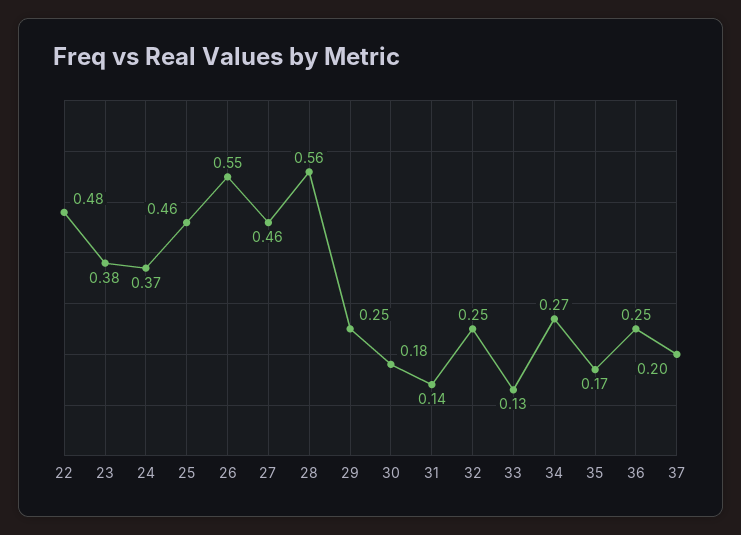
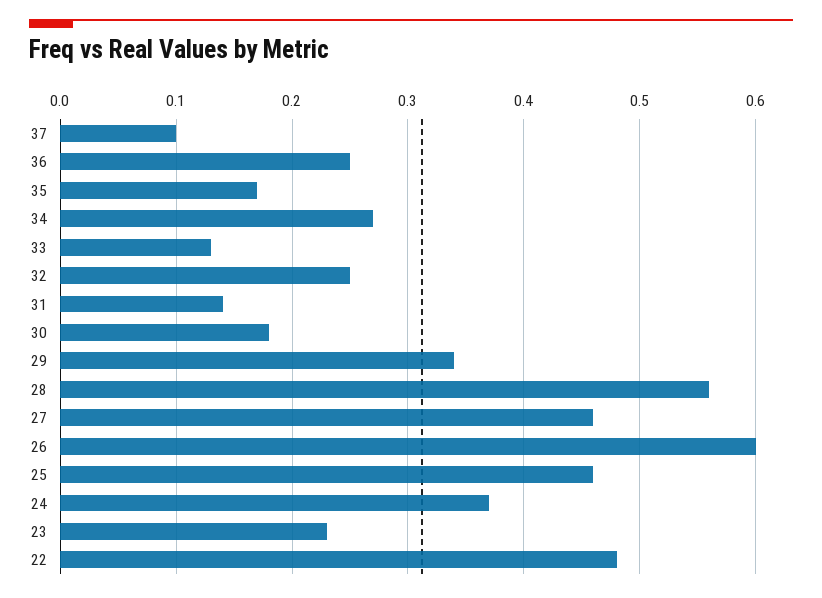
  {
    "22": 0.48,
-   "23": 0.38,
+   "23": 0.23,
    "24": 0.37,
    "25": 0.46,
-   "26": 0.55,
+   "26": 0.6,
    "27": 0.46,
    "28": 0.56,
-   "29": 0.25,
+   "29": 0.34,
    "30": 0.18,
    "31": 0.14,
    "32": 0.25,
    "33": 0.13,
    "34": 0.27,
    "35": 0.17,
    "36": 0.25,
-   "37": 0.2
+   "37": 0.1
  }

